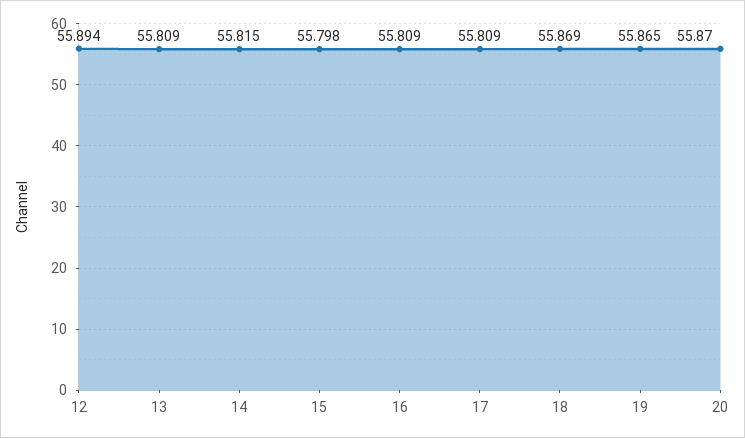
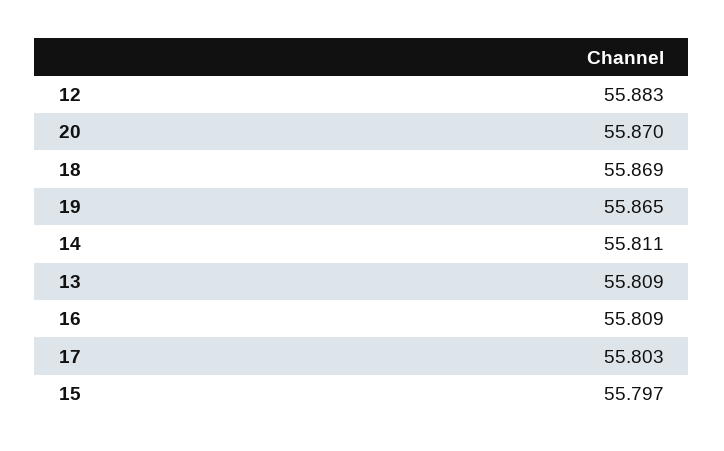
  {
-   "12": 55.894,
+   "12": 55.883,
    "13": 55.809,
-   "14": 55.815,
+   "14": 55.811,
-   "15": 55.798,
+   "15": 55.797,
    "16": 55.809,
-   "17": 55.809,
+   "17": 55.803,
    "18": 55.869,
    "19": 55.865,
    "20": 55.87
  }

